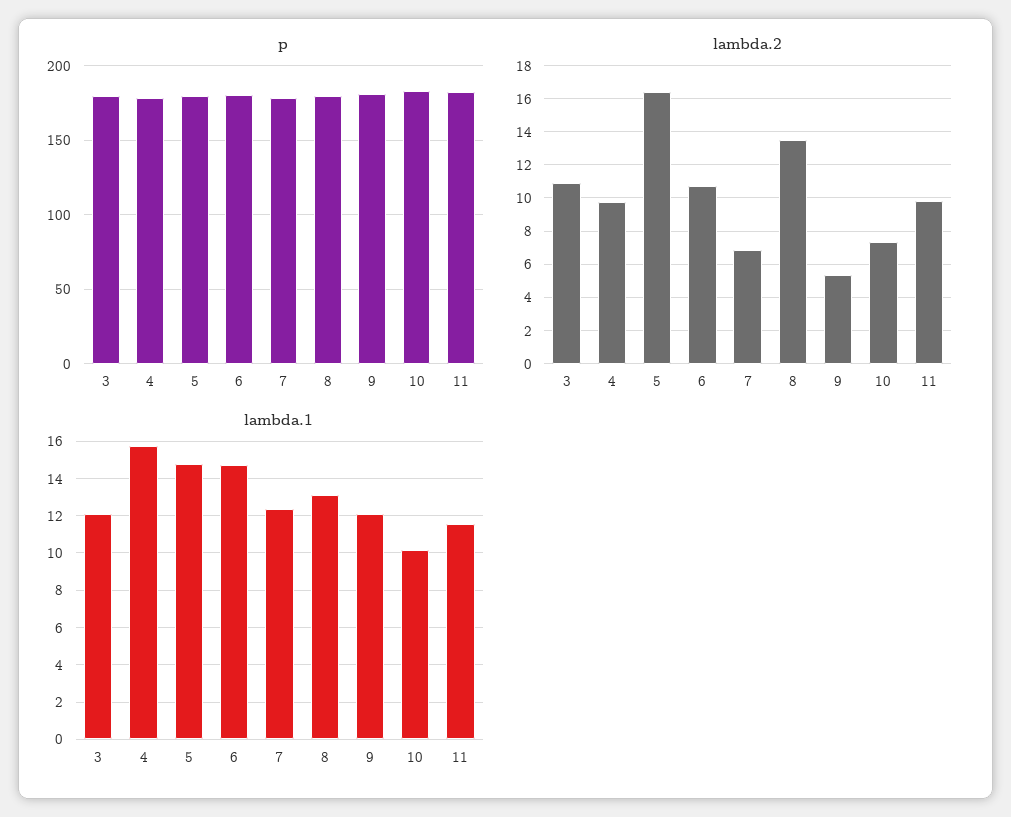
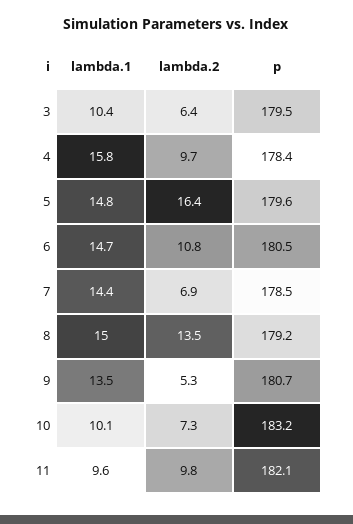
  {
    "p": {
      "3": 179.5,
      "4": 178.4,
      "5": 179.6,
      "6": 180.5,
      "7": 178.5,
      "8": 179.2,
      "9": 180.7,
      "10": 183.2,
      "11": 182.1
    },
    "lambda.2": {
-     "3": 11,
+     "3": 6.4,
      "4": 9.7,
      "5": 16.4,
      "6": 10.8,
      "7": 6.9,
      "8": 13.5,
      "9": 5.3,
      "10": 7.3,
      "11": 9.8
    },
    "lambda.1": {
-     "3": 12,
+     "3": 10.4,
      "4": 15.8,
      "5": 14.8,
      "6": 14.7,
-     "7": 12.5,
+     "7": 14.4,
-     "8": 13,
+     "8": 15,
-     "9": 12,
+     "9": 13.5,
      "10": 10.1,
-     "11": 11.5
+     "11": 9.6
    }
  }

